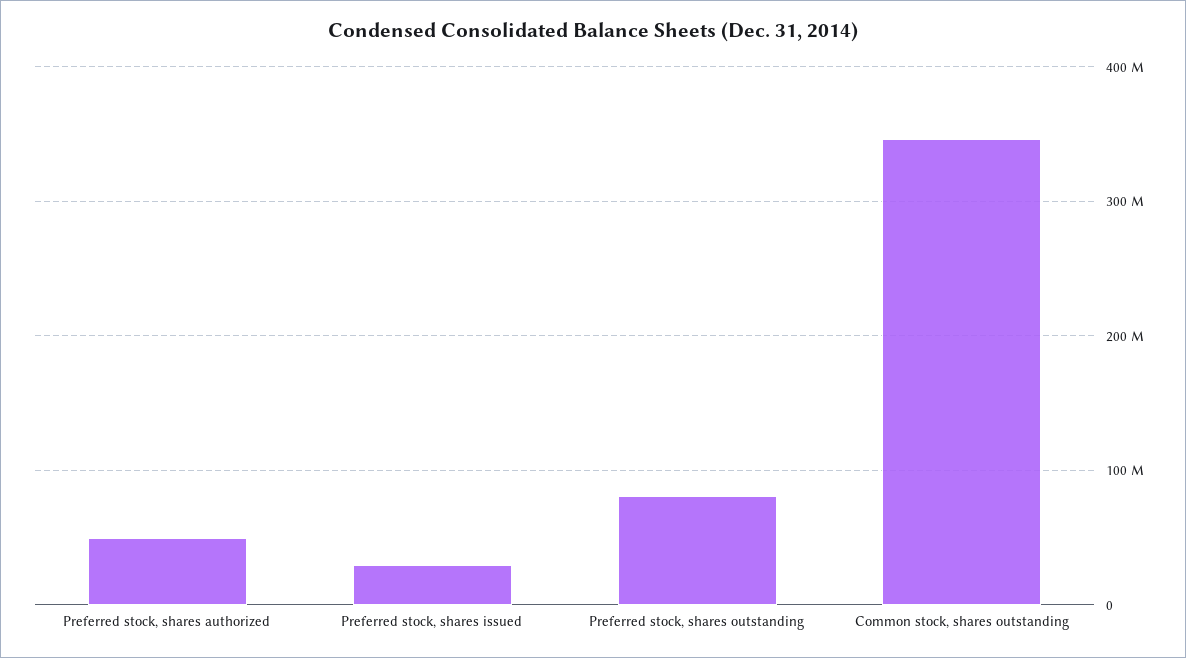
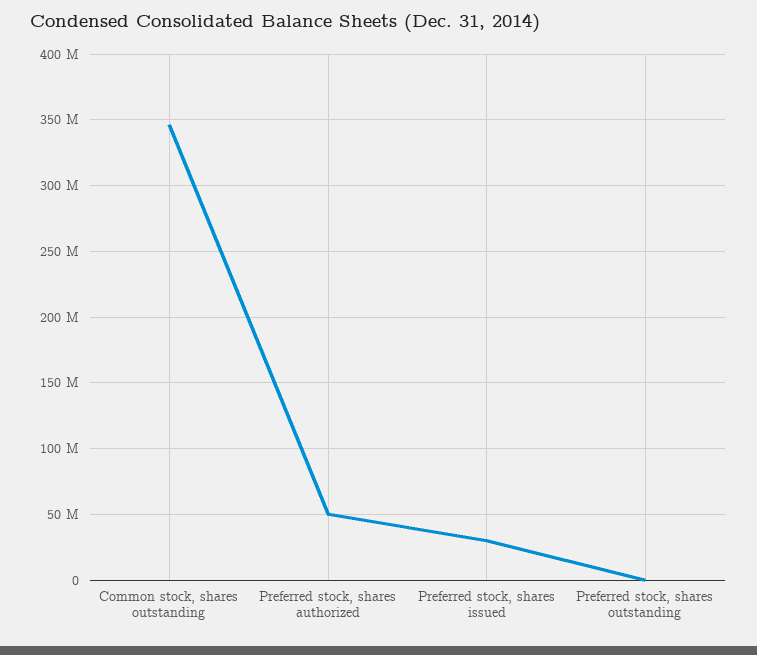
  {
    "Preferred stock, shares authorized": 50000000,
    "Preferred stock, shares issued": 30000000,
-   "Preferred stock, shares outstanding": 80000000,
+   "Preferred stock, shares outstanding": 0,
    "Common stock, shares outstanding": 345000000
  }

